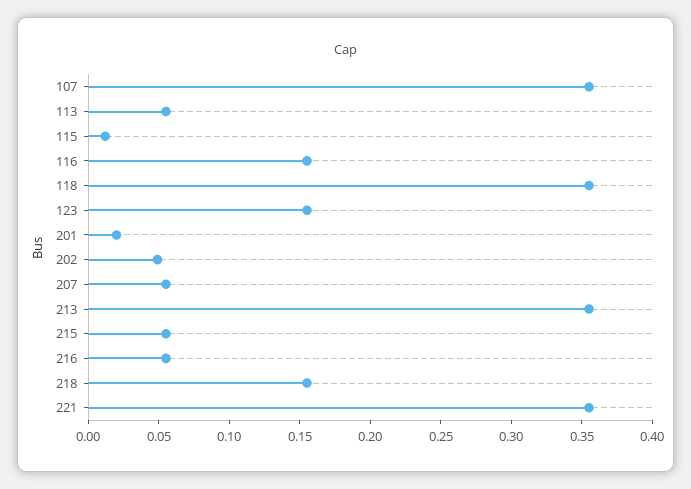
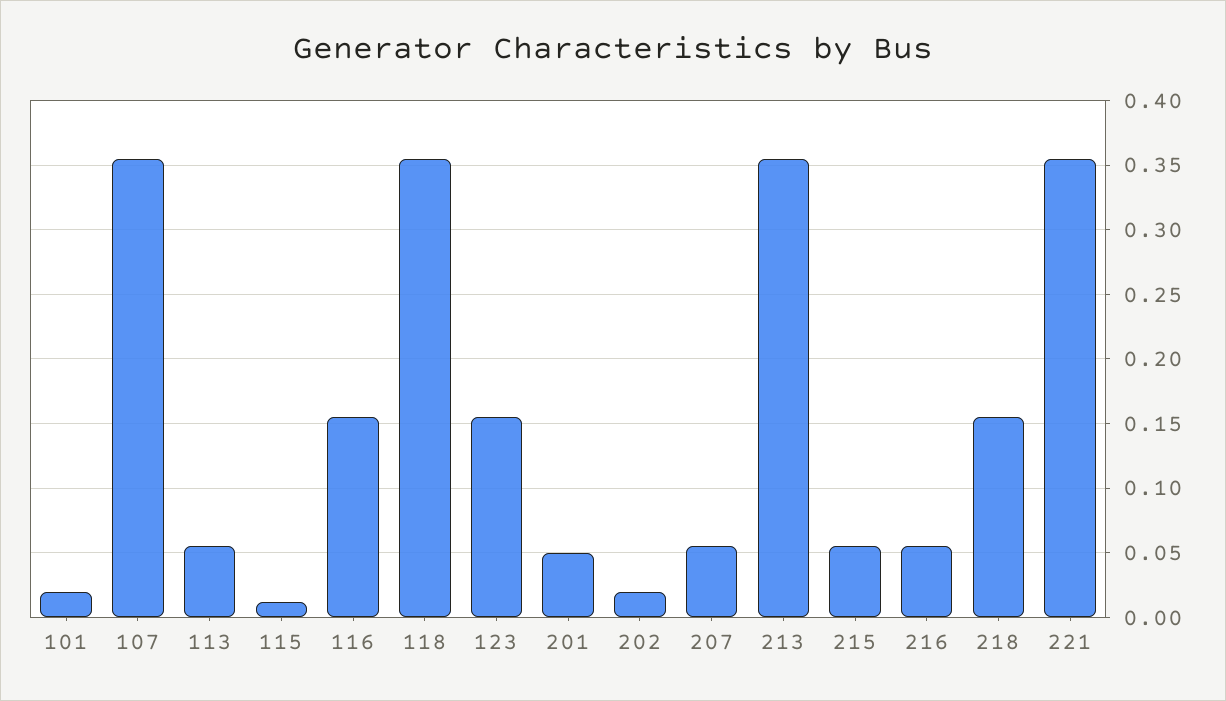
  {
    "107": 0.355,
    "113": 0.055,
    "115": 0.01,
    "116": 0.155,
    "118": 0.355,
    "123": 0.155,
-   "201": 0.02,
+   "201": 0.05,
-   "202": 0.05,
+   "202": 0.02,
    "207": 0.055,
    "213": 0.355,
    "215": 0.055,
    "216": 0.055,
    "218": 0.155,
-   "221": 0.355
+   "221": 0.355,
+   "101": 0.02
  }

